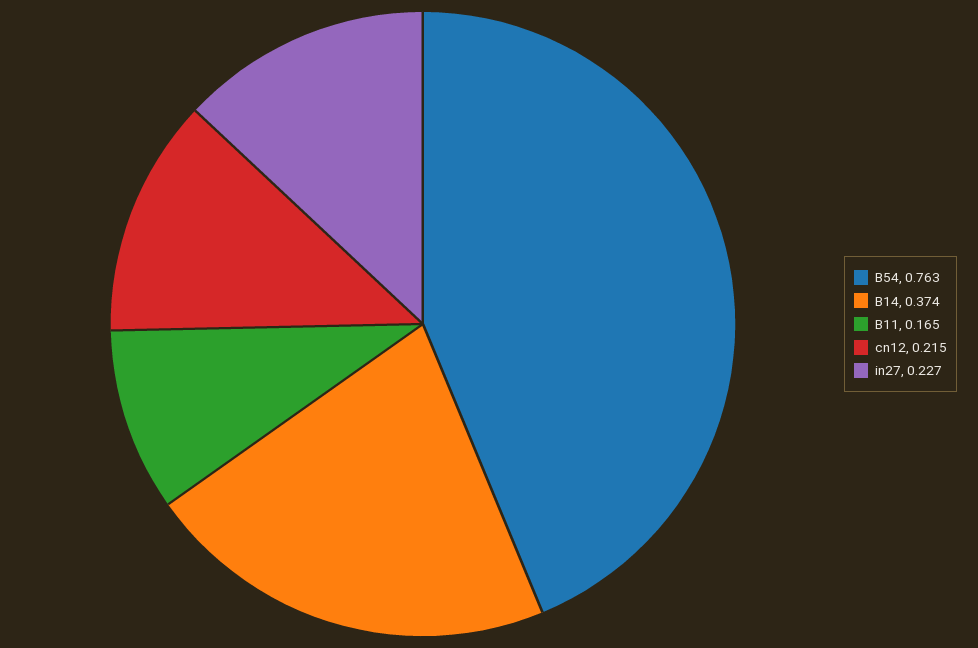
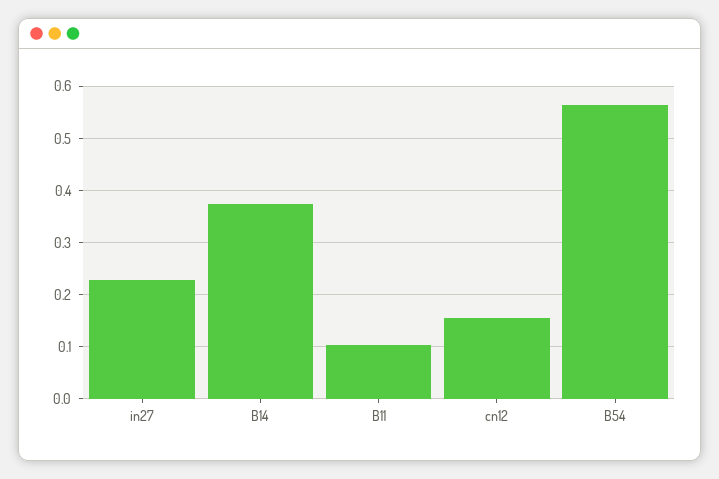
  {
-   "B54": 0.763,
+   "B54": 0.56,
    "B14": 0.374,
-   "B11": 0.165,
+   "B11": 0.1,
-   "cn12": 0.215,
+   "cn12": 0.16,
    "in27": 0.227
  }

